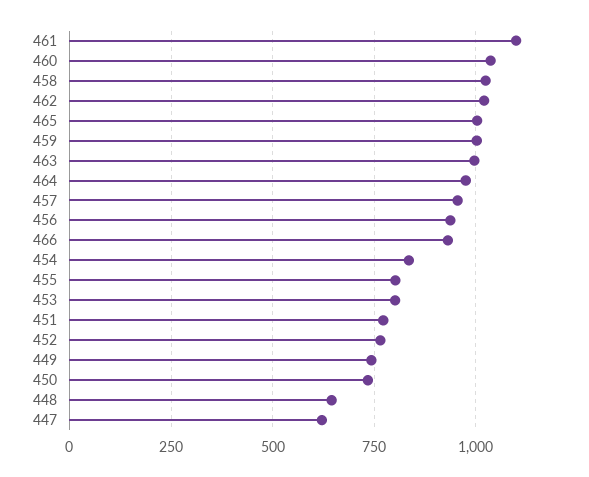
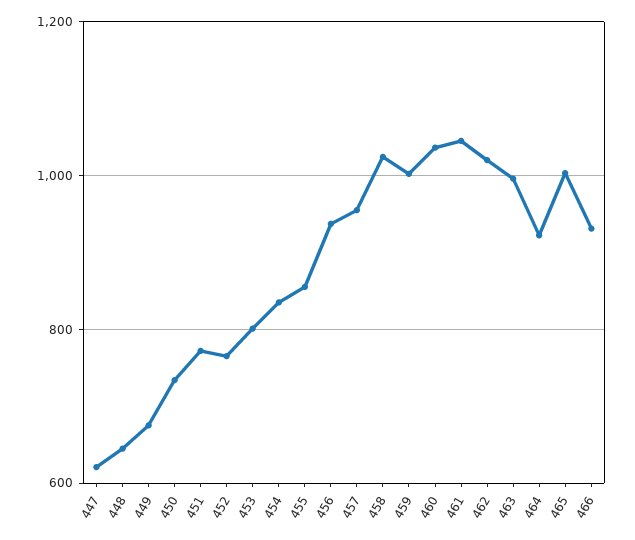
  {
-   "461": 1100,
+   "461": 1040,
    "460": 1040,
    "458": 1020,
    "462": 1020,
    "465": 1000,
    "459": 1000,
    "463": 1000,
-   "464": 975,
+   "464": 920,
    "457": 960,
    "456": 940,
    "466": 940,
    "454": 840,
-   "455": 800,
+   "455": 860,
    "453": 800,
    "451": 780,
    "452": 760,
-   "449": 750,
+   "449": 680,
    "450": 740,
    "448": 640,
    "447": 620
  }

